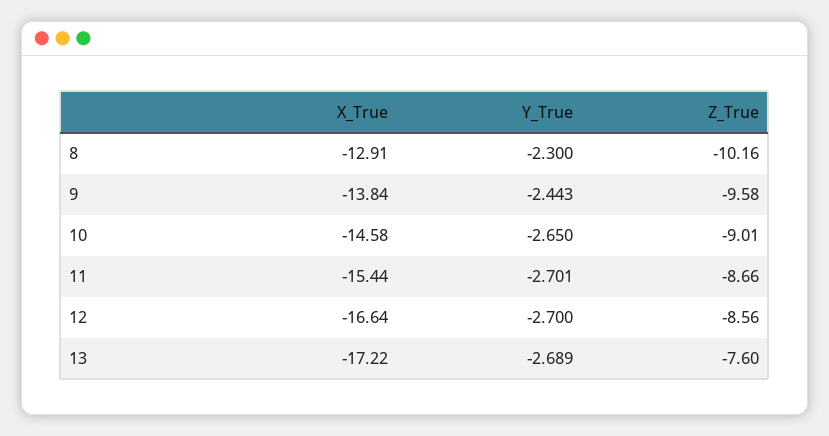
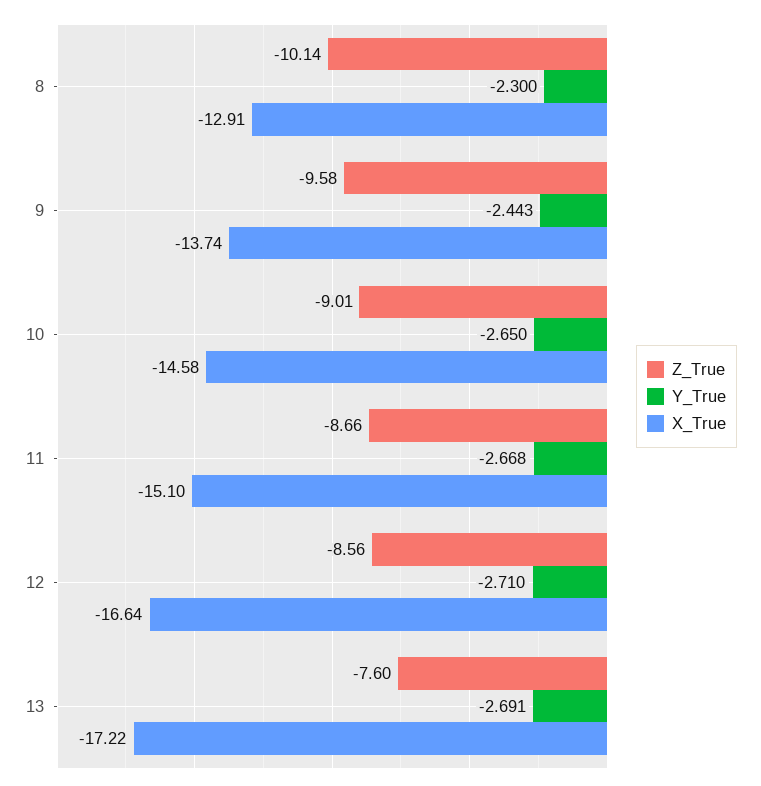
  {
    "X_True": {
      "8": -12.91,
-     "9": -13.84,
+     "9": -13.74,
      "10": -14.58,
-     "11": -15.44,
+     "11": -15.1,
      "12": -16.64,
      "13": -17.22
    },
    "Y_True": {
      "8": -2.3,
      "9": -2.443,
      "10": -2.65,
-     "11": -2.701,
+     "11": -2.668,
-     "12": -2.7,
+     "12": -2.71,
-     "13": -2.689
+     "13": -2.691
    },
    "Z_True": {
-     "8": -10.16,
+     "8": -10.14,
      "9": -9.58,
      "10": -9.01,
      "11": -8.66,
      "12": -8.56,
      "13": -7.6
    }
  }

